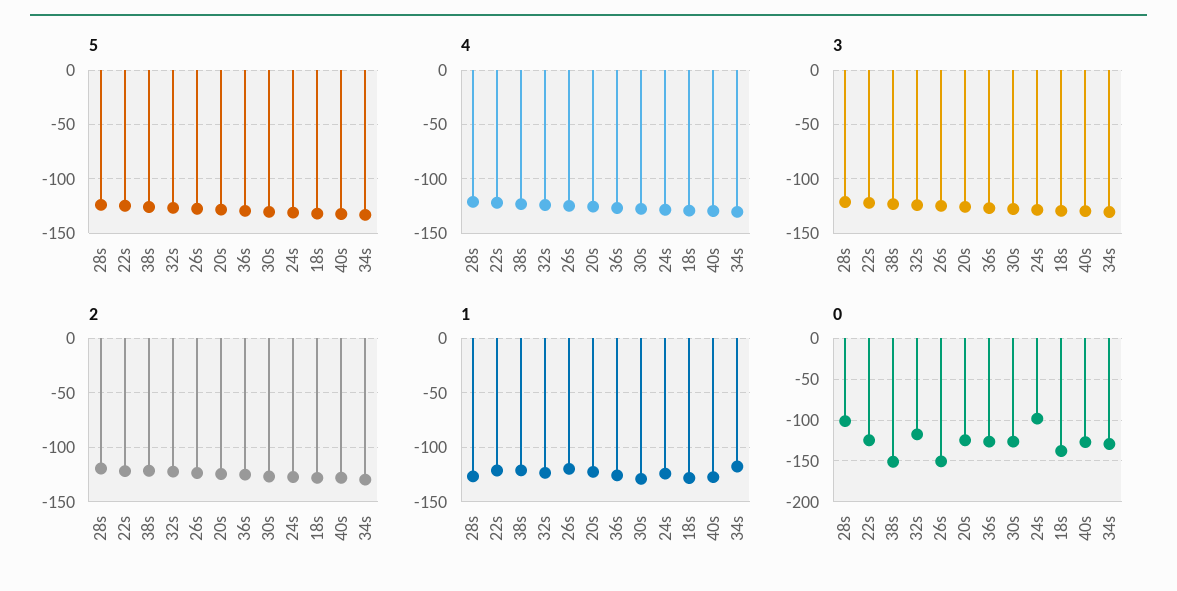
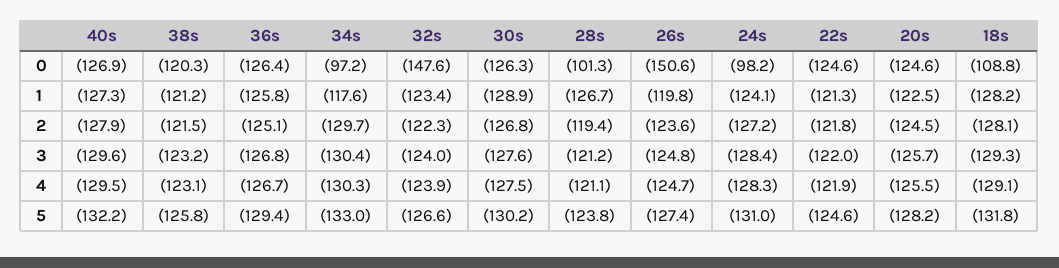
  {
    "5": {
      "28s": -123.8,
      "22s": -124.6,
      "38s": -125.8,
      "32s": -126.6,
      "26s": -127.4,
      "20s": -128.2,
      "36s": -129.4,
      "30s": -130.2,
      "24s": -131,
      "18s": -131.8,
      "40s": -132.2,
      "34s": -133
    },
    "4": {
      "28s": -121.1,
      "22s": -121.9,
      "38s": -123.1,
      "32s": -123.9,
      "26s": -124.7,
      "20s": -125.5,
      "36s": -126.7,
      "30s": -127.5,
      "24s": -128.3,
      "18s": -129.1,
      "40s": -129.5,
      "34s": -130.3
    },
    "3": {
      "28s": -121.2,
      "22s": -122,
      "38s": -123.2,
      "32s": -124,
      "26s": -124.8,
      "20s": -125.7,
      "36s": -126.8,
      "30s": -127.6,
      "24s": -128.4,
      "18s": -129.3,
      "40s": -129.6,
      "34s": -130.4
    },
    "2": {
      "28s": -119.4,
      "22s": -121.8,
      "38s": -121.5,
      "32s": -122.3,
      "26s": -123.6,
      "20s": -124.5,
      "36s": -125.1,
      "30s": -126.8,
      "24s": -127.2,
      "18s": -128.1,
      "40s": -127.9,
      "34s": -129.7
    },
    "1": {
      "28s": -126.7,
      "22s": -121.3,
      "38s": -121.2,
      "32s": -123.4,
      "26s": -119.8,
      "20s": -122.5,
      "36s": -125.8,
      "30s": -128.9,
      "24s": -124.1,
      "18s": -128.2,
      "40s": -127.3,
      "34s": -117.6
    },
    "0": {
      "28s": -101.3,
      "22s": -124.6,
-     "38s": -150,
+     "38s": -120.3,
-     "32s": -120,
+     "32s": -147.6,
      "26s": -150.6,
      "20s": -124.6,
      "36s": -126.4,
      "30s": -126.3,
      "24s": -98.2,
-     "18s": -140,
+     "18s": -108.8,
      "40s": -126.9,
-     "34s": -130
+     "34s": -97.2
    }
  }

